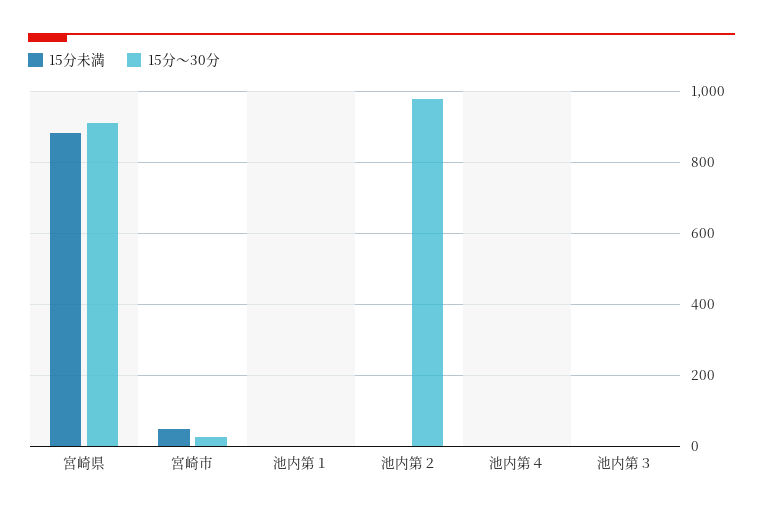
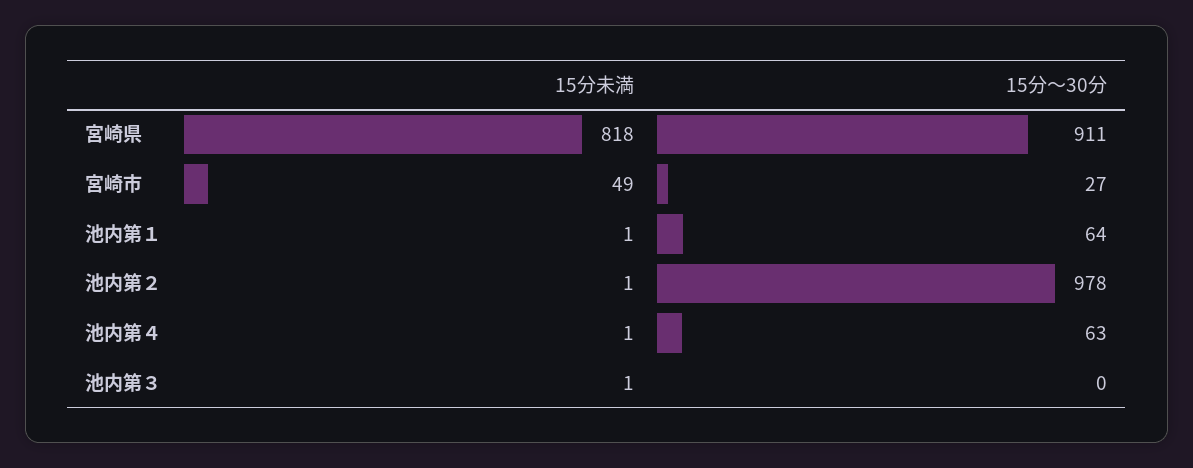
  {
    "15分未満": {
-     "宮崎県": 880,
+     "宮崎県": 818,
      "宮崎市": 49,
      "池内第１": 1,
      "池内第２": 1,
      "池内第４": 1,
      "池内第３": 1
    },
    "15分～30分": {
      "宮崎県": 911,
      "宮崎市": 27,
-     "池内第１": 0,
+     "池内第１": 64,
      "池内第２": 978,
-     "池内第４": 0,
+     "池内第４": 63,
      "池内第３": 0
    }
  }

